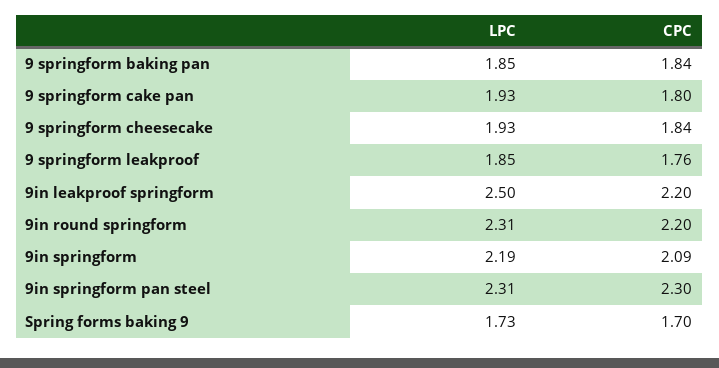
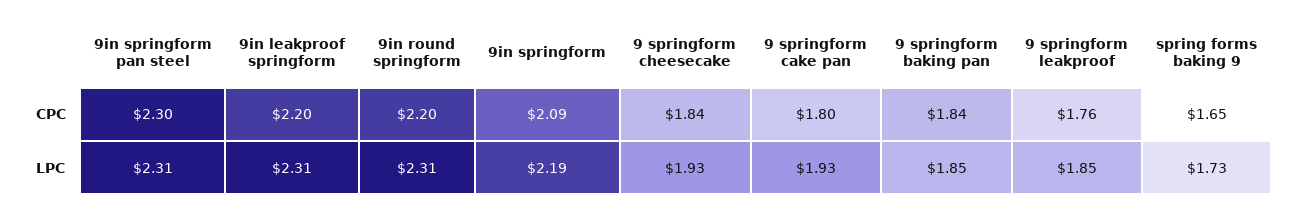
  {
    "LPC": {
      "9 springform baking pan": 1.85,
      "9 springform cake pan": 1.93,
      "9 springform cheesecake": 1.93,
      "9 springform leakproof": 1.85,
-     "9in leakproof springform": 2.5,
+     "9in leakproof springform": 2.31,
      "9in round springform": 2.31,
      "9in springform": 2.19,
      "9in springform pan steel": 2.31,
      "Spring forms baking 9": 1.73
    },
    "CPC": {
      "9 springform baking pan": 1.84,
      "9 springform cake pan": 1.8,
      "9 springform cheesecake": 1.84,
      "9 springform leakproof": 1.76,
      "9in leakproof springform": 2.2,
      "9in round springform": 2.2,
      "9in springform": 2.09,
      "9in springform pan steel": 2.3,
-     "Spring forms baking 9": 1.7
+     "Spring forms baking 9": 1.65
    }
  }

